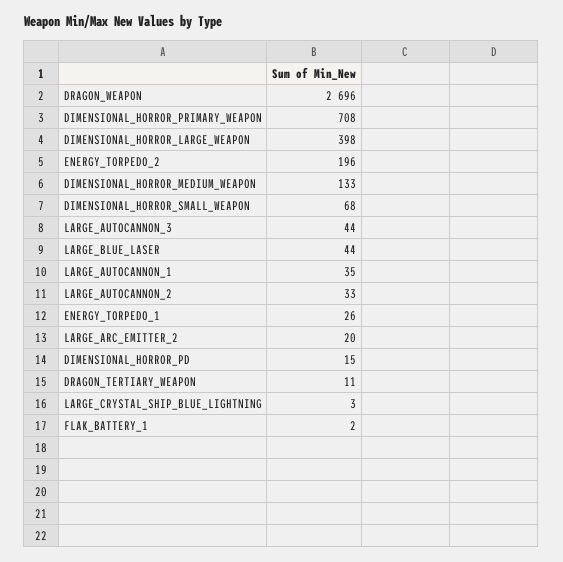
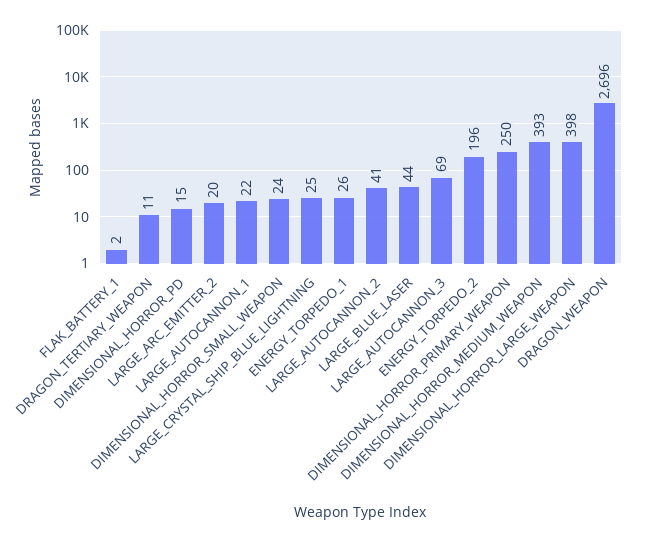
  {
    "DRAGON_WEAPON": 2696,
-   "DIMENSIONAL_HORROR_PRIMARY_WEAPON": 708,
+   "DIMENSIONAL_HORROR_PRIMARY_WEAPON": 250,
    "DIMENSIONAL_HORROR_LARGE_WEAPON": 398,
    "ENERGY_TORPEDO_2": 196,
-   "DIMENSIONAL_HORROR_MEDIUM_WEAPON": 133,
+   "DIMENSIONAL_HORROR_MEDIUM_WEAPON": 393,
-   "DIMENSIONAL_HORROR_SMALL_WEAPON": 68,
+   "DIMENSIONAL_HORROR_SMALL_WEAPON": 24,
-   "LARGE_AUTOCANNON_3": 44,
+   "LARGE_AUTOCANNON_3": 69,
    "LARGE_BLUE_LASER": 44,
-   "LARGE_AUTOCANNON_1": 35,
+   "LARGE_AUTOCANNON_1": 22,
-   "LARGE_AUTOCANNON_2": 33,
+   "LARGE_AUTOCANNON_2": 41,
    "ENERGY_TORPEDO_1": 26,
    "LARGE_ARC_EMITTER_2": 20,
    "DIMENSIONAL_HORROR_PD": 15,
    "DRAGON_TERTIARY_WEAPON": 11,
-   "LARGE_CRYSTAL_SHIP_BLUE_LIGHTNING": 3,
+   "LARGE_CRYSTAL_SHIP_BLUE_LIGHTNING": 25,
    "FLAK_BATTERY_1": 2
  }

